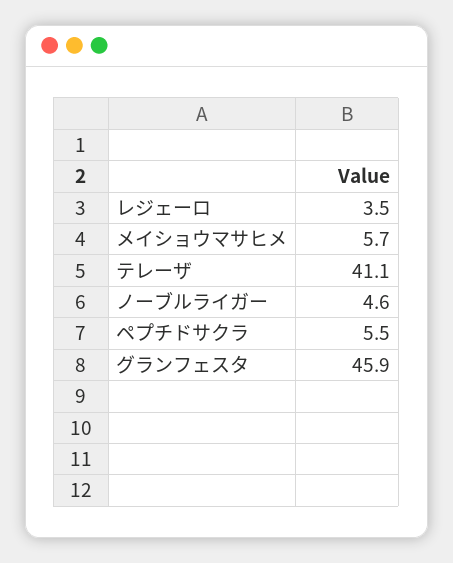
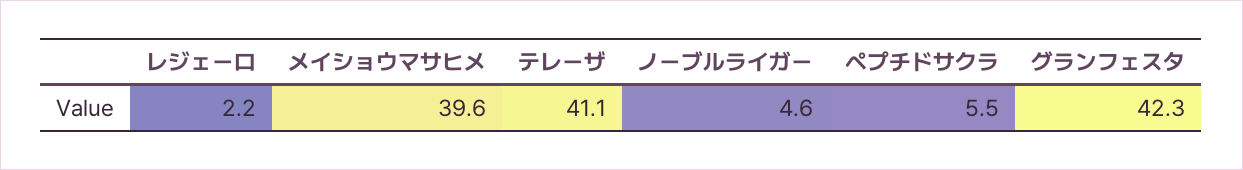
  {
-   "レジェーロ": 3.5,
+   "レジェーロ": 2.2,
-   "メイショウマサヒメ": 5.7,
+   "メイショウマサヒメ": 39.6,
    "テレーザ": 41.1,
    "ノーブルライガー": 4.6,
    "ペプチドサクラ": 5.5,
-   "グランフェスタ": 45.9
+   "グランフェスタ": 42.3
  }

